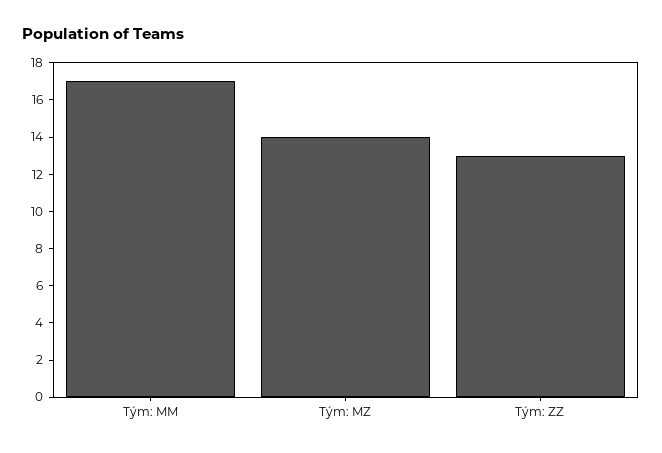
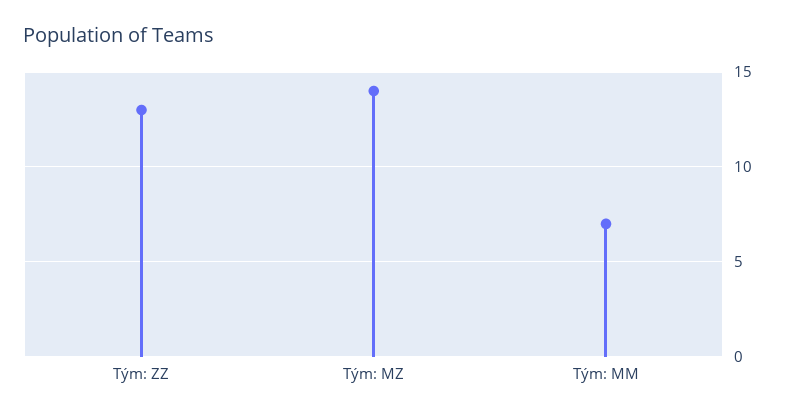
  {
-   "Tým: MM": 17,
+   "Tým: MM": 7,
    "Tým: MZ": 14,
    "Tým: ZZ": 13
  }

